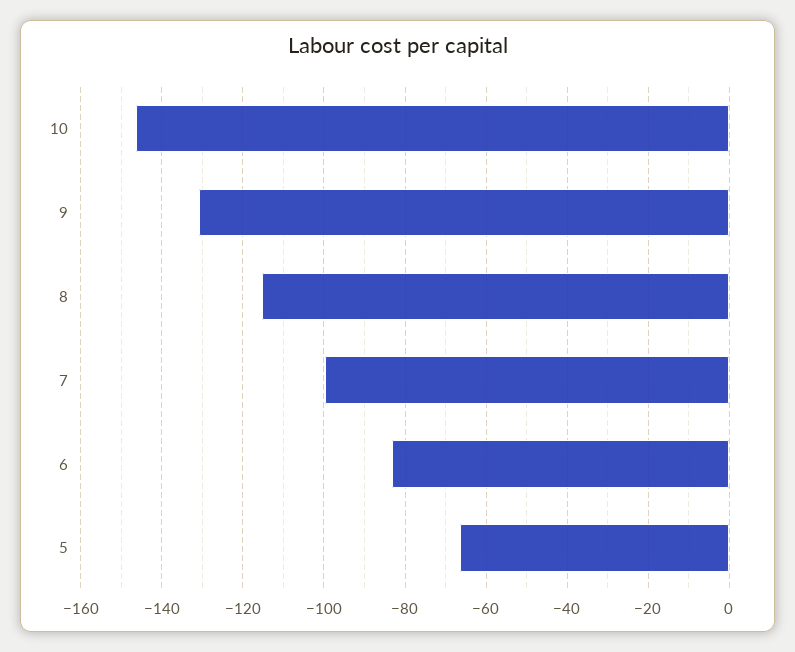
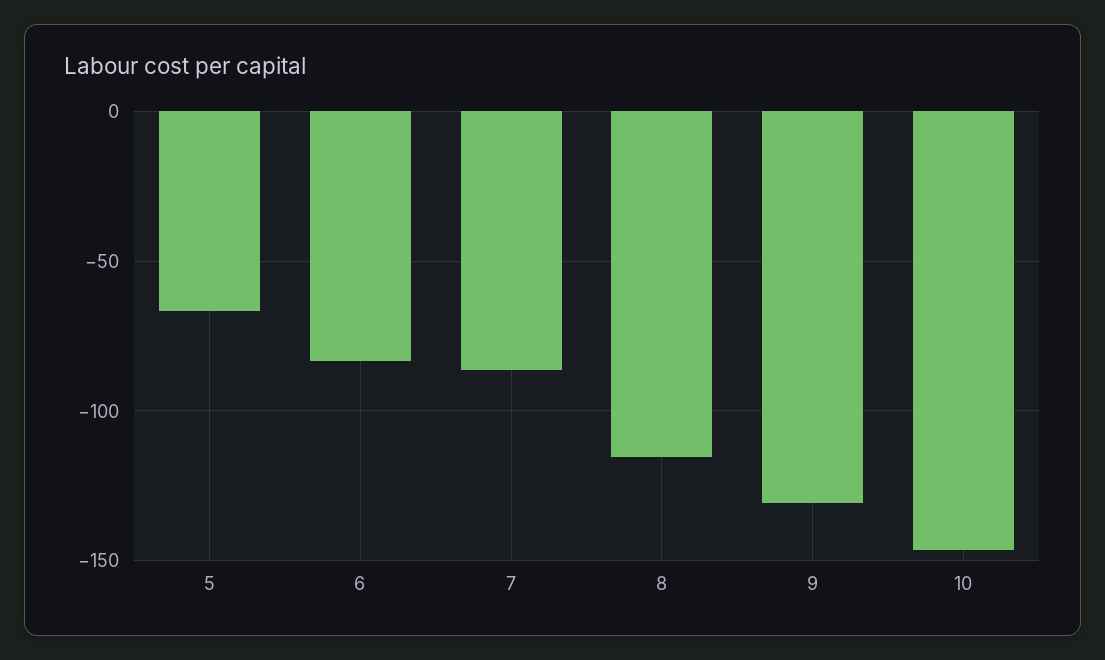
  {
    "10": -146,
    "9": -130,
    "8": -116,
-   "7": -100,
+   "7": -85,
    "6": -84,
    "5": -66
  }

